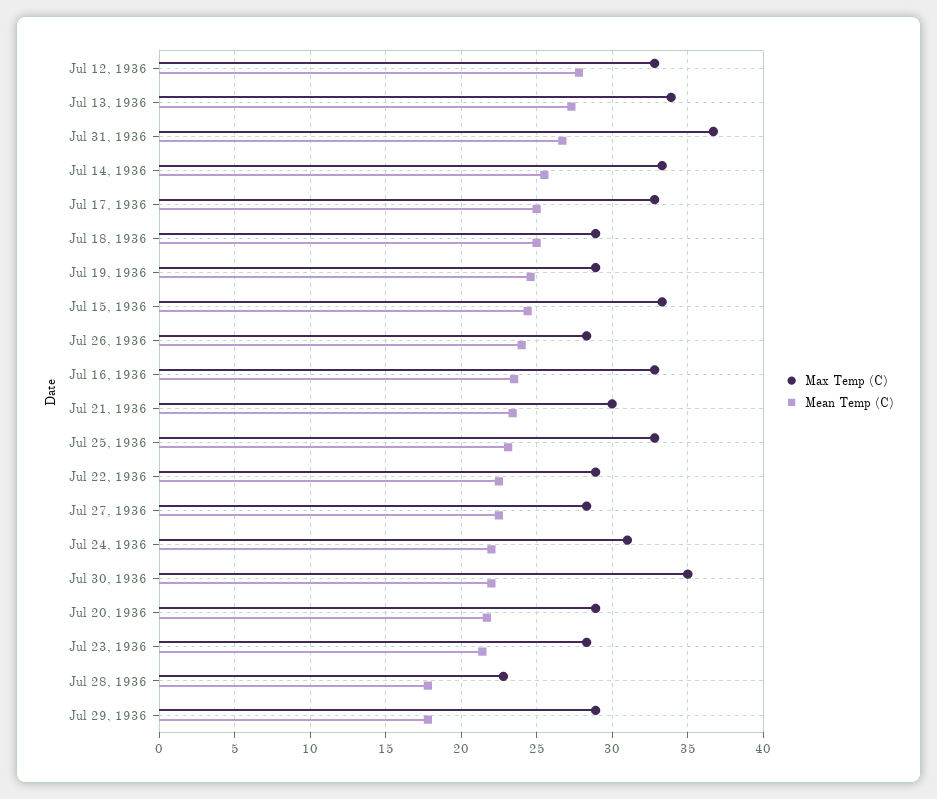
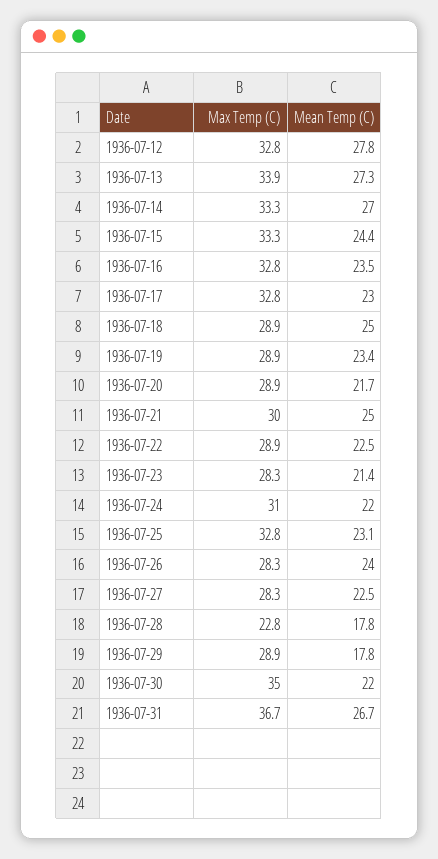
  {
    "Max Temp (C)": {
      "Jul 12, 1936": 32.8,
      "Jul 13, 1936": 33.9,
      "Jul 31, 1936": 36.7,
      "Jul 14, 1936": 33.3,
      "Jul 17, 1936": 32.8,
      "Jul 18, 1936": 28.9,
      "Jul 19, 1936": 28.9,
      "Jul 15, 1936": 33.3,
      "Jul 26, 1936": 28.3,
      "Jul 16, 1936": 32.8,
      "Jul 21, 1936": 30,
      "Jul 25, 1936": 32.8,
      "Jul 22, 1936": 28.9,
      "Jul 27, 1936": 28.3,
      "Jul 24, 1936": 31,
      "Jul 30, 1936": 35,
      "Jul 20, 1936": 28.9,
      "Jul 23, 1936": 28.3,
      "Jul 28, 1936": 22.8,
      "Jul 29, 1936": 28.9
    },
    "Mean Temp (C)": {
      "Jul 12, 1936": 27.8,
      "Jul 13, 1936": 27.3,
      "Jul 31, 1936": 26.7,
-     "Jul 14, 1936": 25.5,
+     "Jul 14, 1936": 27,
-     "Jul 17, 1936": 25,
+     "Jul 17, 1936": 23,
      "Jul 18, 1936": 25,
-     "Jul 19, 1936": 24.5,
+     "Jul 19, 1936": 23.4,
      "Jul 15, 1936": 24.4,
      "Jul 26, 1936": 24,
      "Jul 16, 1936": 23.5,
-     "Jul 21, 1936": 23.5,
+     "Jul 21, 1936": 25,
      "Jul 25, 1936": 23.1,
      "Jul 22, 1936": 22.5,
      "Jul 27, 1936": 22.5,
      "Jul 24, 1936": 22,
      "Jul 30, 1936": 22,
      "Jul 20, 1936": 21.7,
      "Jul 23, 1936": 21.4,
      "Jul 28, 1936": 17.8,
      "Jul 29, 1936": 17.8
    }
  }

